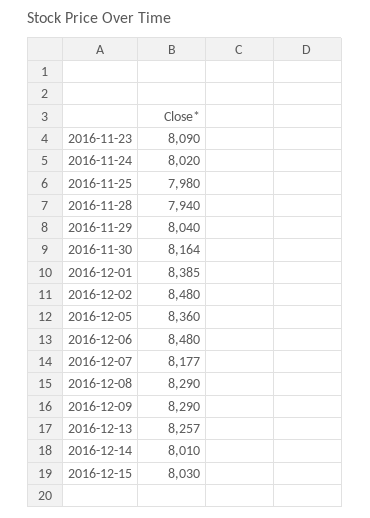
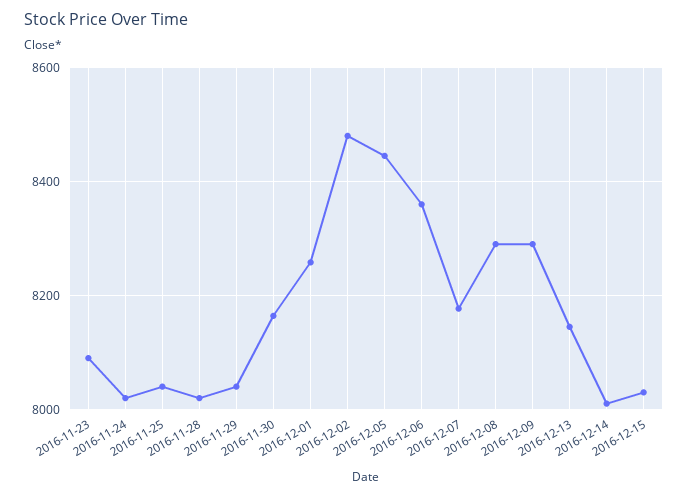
  {
    "2016-11-23": 8090,
    "2016-11-24": 8020,
-   "2016-11-25": 7980,
+   "2016-11-25": 8040,
-   "2016-11-28": 7940,
+   "2016-11-28": 8020,
    "2016-11-29": 8040,
    "2016-11-30": 8164,
-   "2016-12-01": 8385,
+   "2016-12-01": 8260,
    "2016-12-02": 8480,
-   "2016-12-05": 8360,
+   "2016-12-05": 8440,
-   "2016-12-06": 8480,
+   "2016-12-06": 8360,
    "2016-12-07": 8177,
    "2016-12-08": 8290,
    "2016-12-09": 8290,
-   "2016-12-13": 8257,
+   "2016-12-13": 8140,
    "2016-12-14": 8010,
    "2016-12-15": 8030
  }

